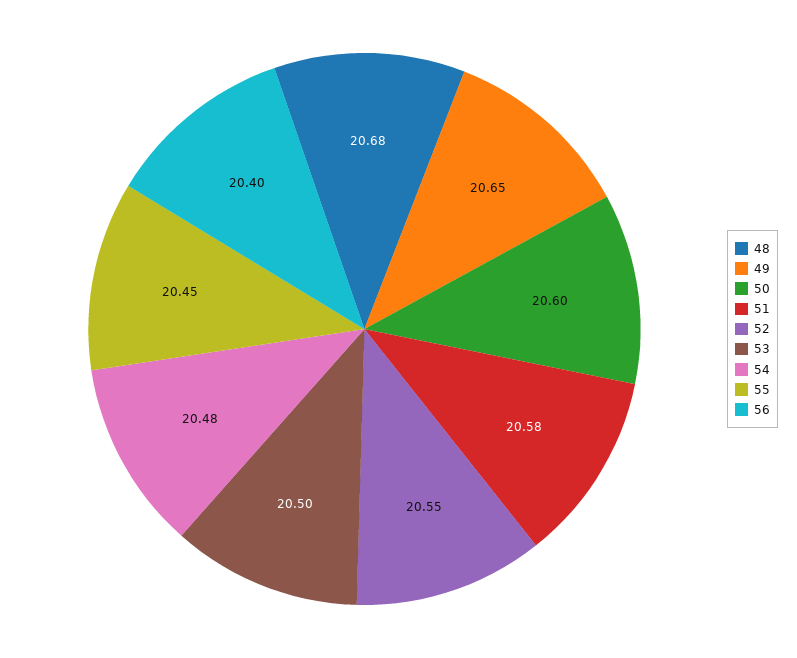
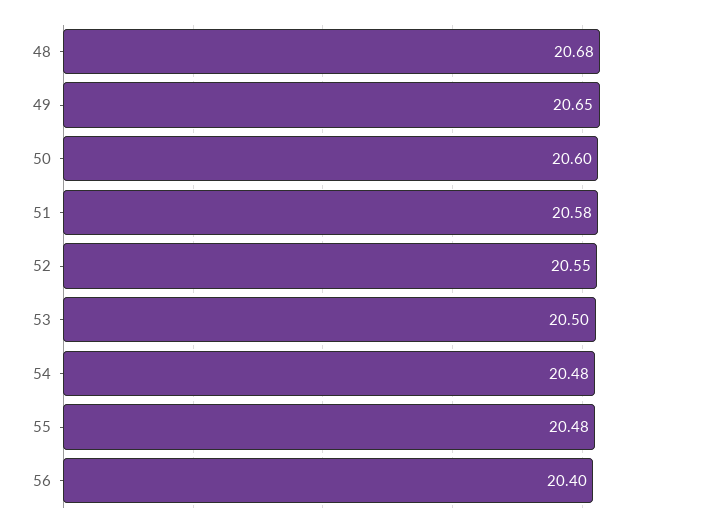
  {
    "48": 20.68,
    "49": 20.65,
    "50": 20.6,
    "51": 20.58,
    "52": 20.55,
    "53": 20.5,
    "54": 20.48,
-   "55": 20.45,
+   "55": 20.48,
    "56": 20.4
  }

